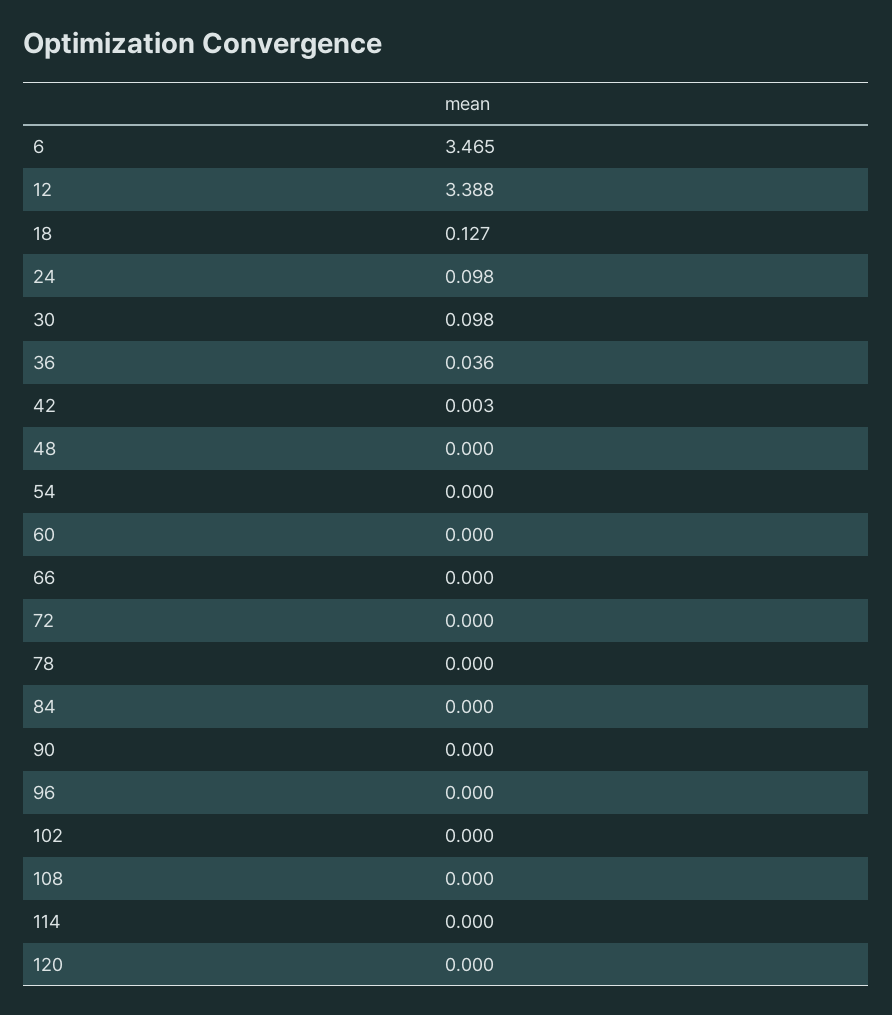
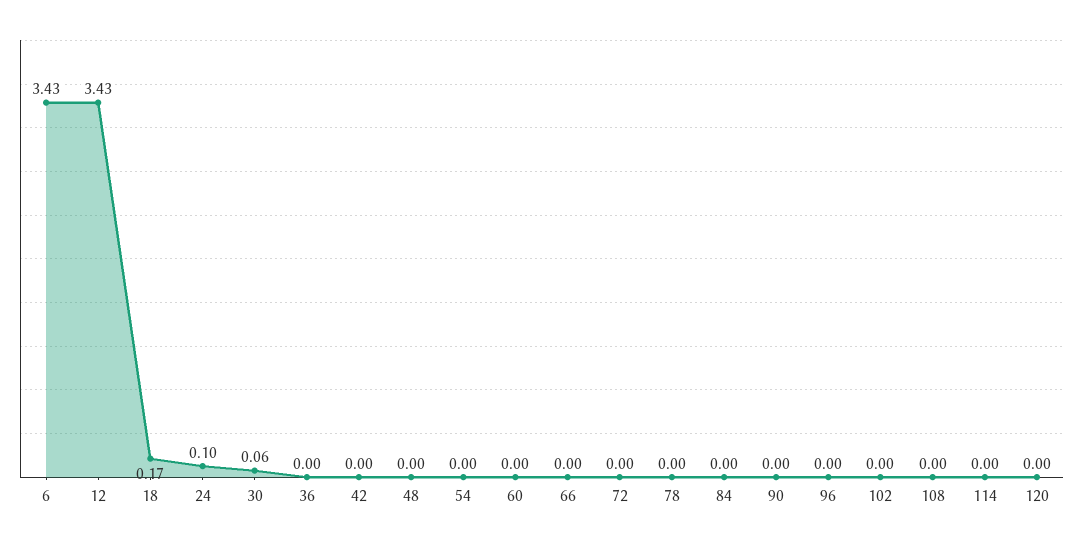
  {
-   "6": 3.465,
+   "6": 3.43,
-   "12": 3.388,
+   "12": 3.43,
-   "18": 0.127,
+   "18": 0.17,
    "24": 0.098,
-   "30": 0.098,
+   "30": 0.06,
-   "36": 0.036,
+   "36": 0,
    "42": 0.003,
    "48": 0,
    "54": 0,
    "60": 0,
    "66": 0,
    "72": 0,
    "78": 0,
    "84": 0,
    "90": 0,
    "96": 0,
    "102": 0,
    "108": 0,
    "114": 0,
    "120": 0
  }

